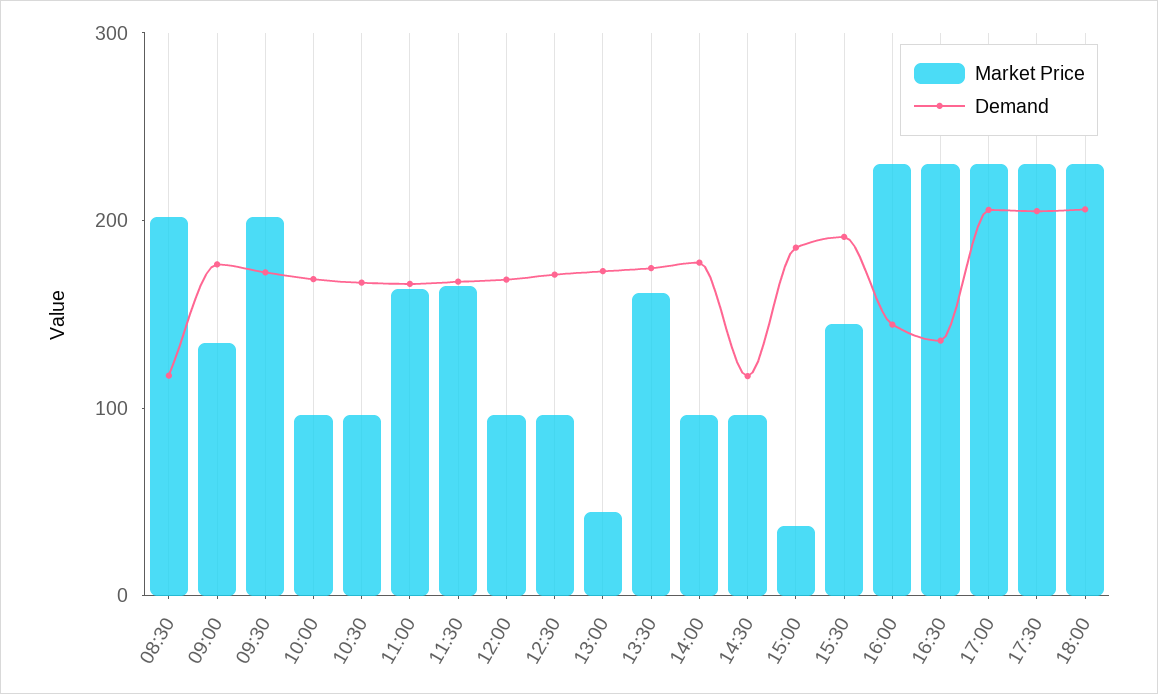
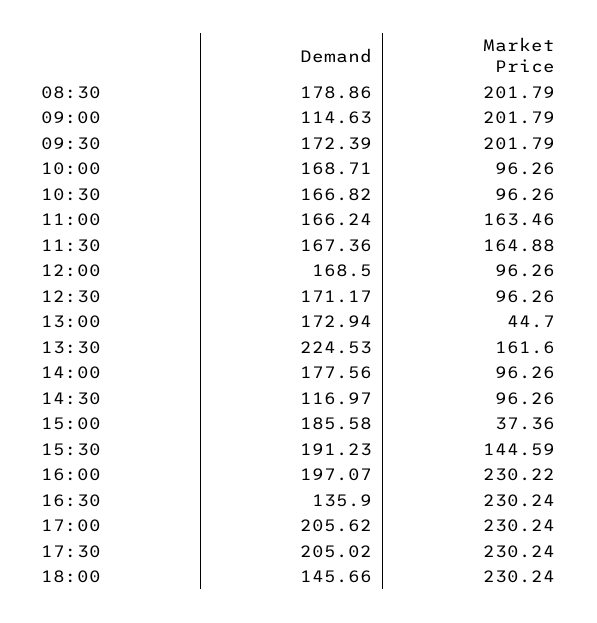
  {
    "Market Price": {
      "08:30": 201.79,
-     "09:00": 140,
+     "09:00": 201.79,
      "09:30": 201.79,
      "10:00": 96.26,
      "10:30": 96.26,
      "11:00": 163.46,
      "11:30": 164.88,
      "12:00": 96.26,
      "12:30": 96.26,
      "13:00": 44.7,
      "13:30": 161.6,
      "14:00": 96.26,
      "14:30": 96.26,
      "15:00": 37.36,
      "15:30": 144.59,
      "16:00": 230.22,
      "16:30": 230.24,
      "17:00": 230.24,
      "17:30": 230.24,
      "18:00": 230.24
    },
    "Demand": {
-     "08:30": 120,
+     "08:30": 178.86,
-     "09:00": 180,
+     "09:00": 114.63,
      "09:30": 172.39,
      "10:00": 168.71,
      "10:30": 166.82,
      "11:00": 166.24,
      "11:30": 167.36,
      "12:00": 168.5,
      "12:30": 171.17,
      "13:00": 172.94,
-     "13:30": 180,
+     "13:30": 224.53,
      "14:00": 177.56,
      "14:30": 116.97,
      "15:00": 185.58,
      "15:30": 191.23,
-     "16:00": 140,
+     "16:00": 197.07,
      "16:30": 135.9,
      "17:00": 205.62,
      "17:30": 205.02,
-     "18:00": 200
+     "18:00": 145.66
    }
  }

